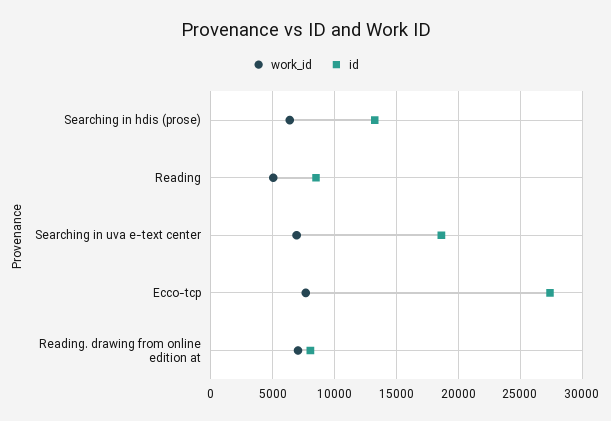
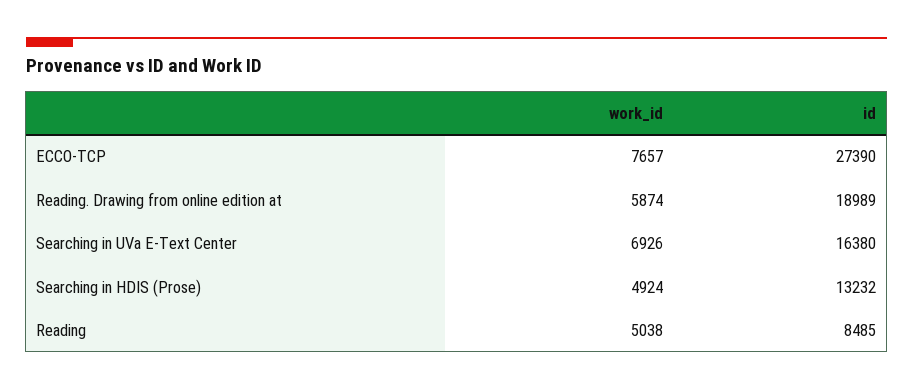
  {
    "work_id": {
-     "Searching in hdis (prose)": 6500,
+     "Searching in hdis (prose)": 4924,
      "Reading": 5038,
      "Searching in uva e-text center": 6926,
      "Ecco-tcp": 7657,
-     "Reading. drawing from online edition at": 7000
+     "Reading. drawing from online edition at": 5874
    },
    "id": {
      "Searching in hdis (prose)": 13232,
      "Reading": 8485,
-     "Searching in uva e-text center": 18500,
+     "Searching in uva e-text center": 16380,
      "Ecco-tcp": 27390,
-     "Reading. drawing from online edition at": 8000
+     "Reading. drawing from online edition at": 18989
    }
  }

